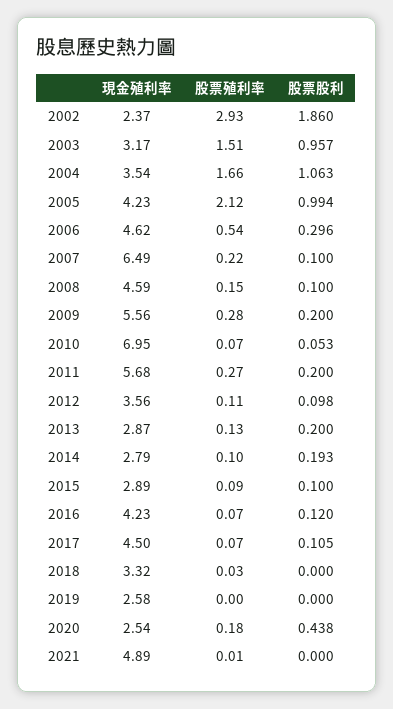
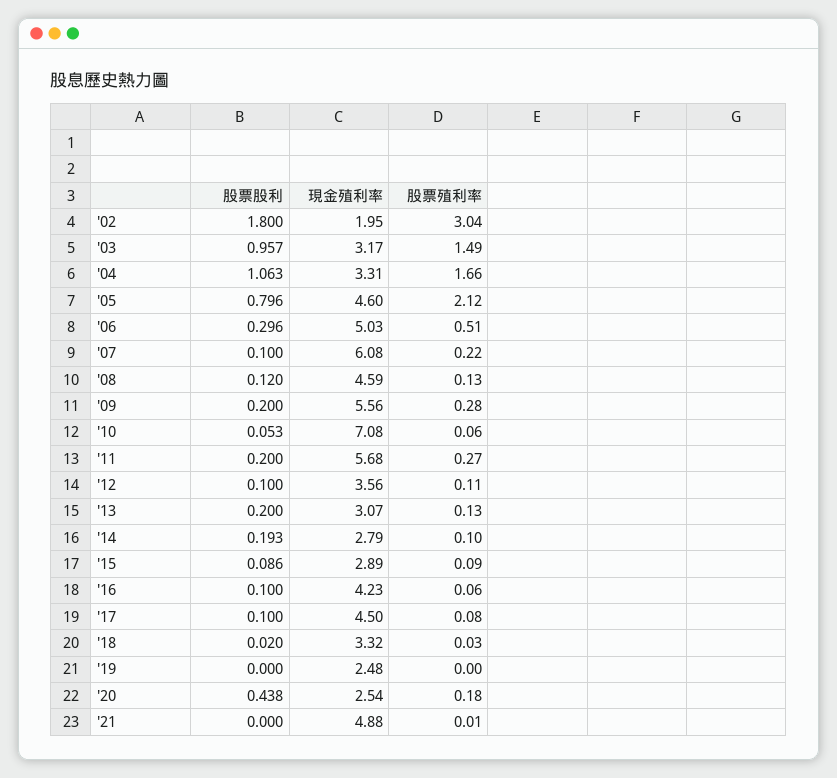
  {
    "現金殖利率": {
-     "2002": 2.37,
+     "2002": 1.95,
      "2003": 3.17,
-     "2004": 3.54,
+     "2004": 3.31,
-     "2005": 4.23,
+     "2005": 4.6,
-     "2006": 4.62,
+     "2006": 5.03,
-     "2007": 6.49,
+     "2007": 6.08,
      "2008": 4.59,
      "2009": 5.56,
-     "2010": 6.95,
+     "2010": 7.08,
      "2011": 5.68,
      "2012": 3.56,
-     "2013": 2.87,
+     "2013": 3.07,
      "2014": 2.79,
      "2015": 2.89,
      "2016": 4.23,
      "2017": 4.5,
      "2018": 3.32,
-     "2019": 2.58,
+     "2019": 2.48,
      "2020": 2.54,
-     "2021": 4.89
+     "2021": 4.88
    },
    "股票殖利率": {
-     "2002": 2.93,
+     "2002": 3.04,
-     "2003": 1.51,
+     "2003": 1.49,
      "2004": 1.66,
      "2005": 2.12,
-     "2006": 0.54,
+     "2006": 0.51,
      "2007": 0.22,
-     "2008": 0.15,
+     "2008": 0.13,
      "2009": 0.28,
-     "2010": 0.07,
+     "2010": 0.06,
      "2011": 0.27,
      "2012": 0.11,
      "2013": 0.13,
      "2014": 0.1,
      "2015": 0.09,
-     "2016": 0.07,
+     "2016": 0.06,
-     "2017": 0.07,
+     "2017": 0.08,
      "2018": 0.03,
      "2019": 0,
      "2020": 0.18,
      "2021": 0.01
    },
    "股票股利": {
-     "2002": 1.86,
+     "2002": 1.8,
      "2003": 0.957,
      "2004": 1.063,
-     "2005": 0.994,
+     "2005": 0.796,
      "2006": 0.296,
      "2007": 0.1,
-     "2008": 0.1,
+     "2008": 0.12,
      "2009": 0.2,
      "2010": 0.053,
      "2011": 0.2,
-     "2012": 0.098,
+     "2012": 0.1,
      "2013": 0.2,
      "2014": 0.193,
-     "2015": 0.1,
+     "2015": 0.086,
-     "2016": 0.12,
+     "2016": 0.1,
-     "2017": 0.105,
+     "2017": 0.1,
-     "2018": 0,
+     "2018": 0.02,
      "2019": 0,
      "2020": 0.438,
      "2021": 0
    }
  }

